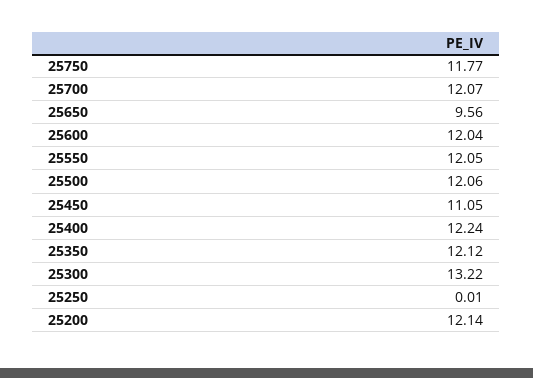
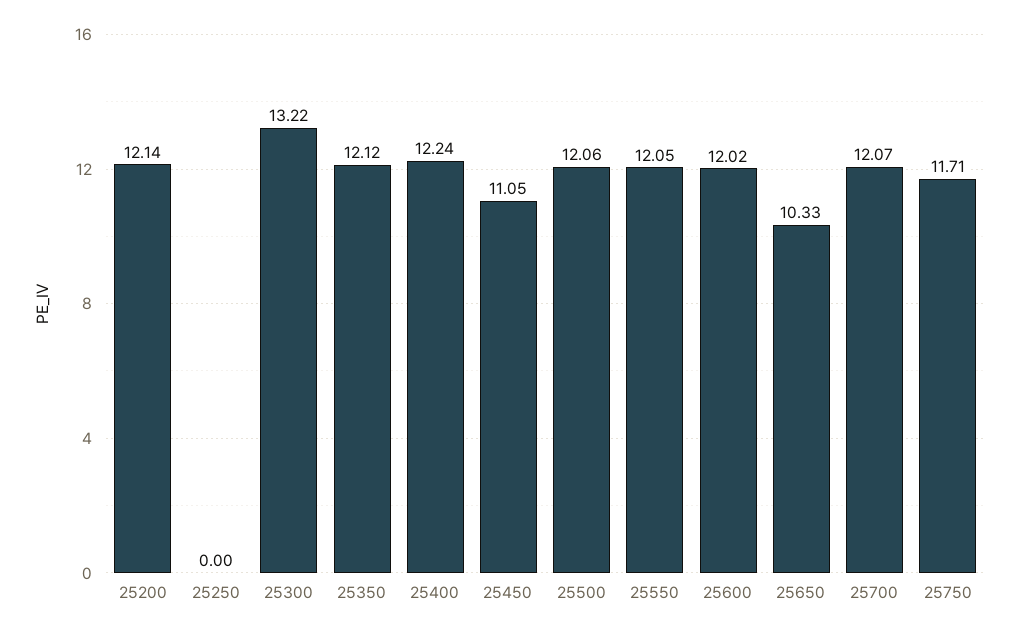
  {
-   "25750": 11.77,
+   "25750": 11.71,
    "25700": 12.07,
-   "25650": 9.56,
+   "25650": 10.33,
-   "25600": 12.04,
+   "25600": 12.02,
    "25550": 12.05,
    "25500": 12.06,
    "25450": 11.05,
    "25400": 12.24,
    "25350": 12.12,
    "25300": 13.22,
-   "25250": 0.01,
+   "25250": 0,
    "25200": 12.14
  }

